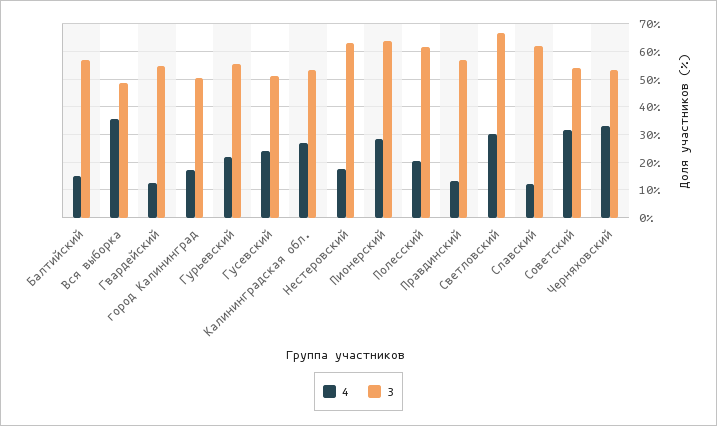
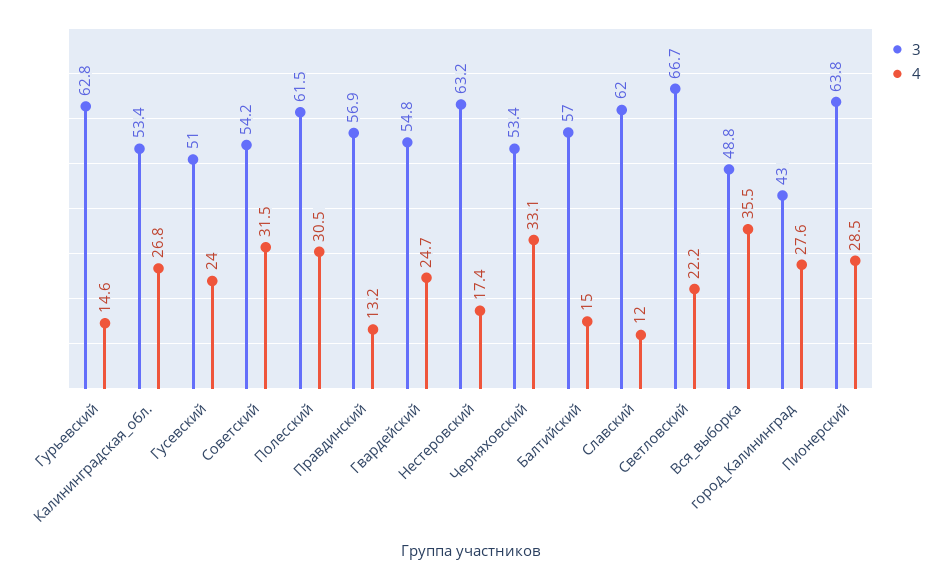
  {
    "4": {
      "Балтийский": 15,
      "Вся выборка": 35.5,
-     "Гвардейский": 12.5,
+     "Гвардейский": 24.7,
-     "город Калининград": 17.5,
+     "город Калининград": 27.6,
-     "Гурьевский": 22.5,
+     "Гурьевский": 14.6,
      "Гусевский": 24,
      "Калининградская обл.": 26.8,
      "Нестеровский": 17.4,
      "Пионерский": 28.5,
-     "Полесский": 20,
+     "Полесский": 30.5,
      "Правдинский": 13.2,
-     "Светловский": 30,
+     "Светловский": 22.2,
      "Славский": 12,
      "Советский": 31.5,
      "Черняховский": 33.1
    },
    "3": {
      "Балтийский": 57,
      "Вся выборка": 48.8,
      "Гвардейский": 54.8,
-     "город Калининград": 50,
+     "город Калининград": 43,
-     "Гурьевский": 55,
+     "Гурьевский": 62.8,
      "Гусевский": 51,
      "Калининградская обл.": 53.4,
      "Нестеровский": 63.2,
      "Пионерский": 63.8,
      "Полесский": 61.5,
      "Правдинский": 56.9,
      "Светловский": 66.7,
      "Славский": 62,
      "Советский": 54.2,
      "Черняховский": 53.4
    }
  }

